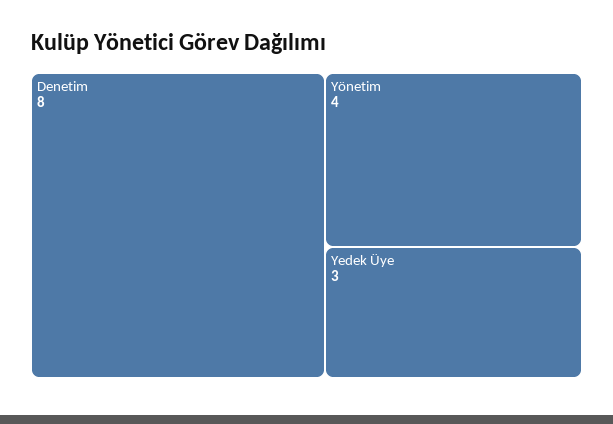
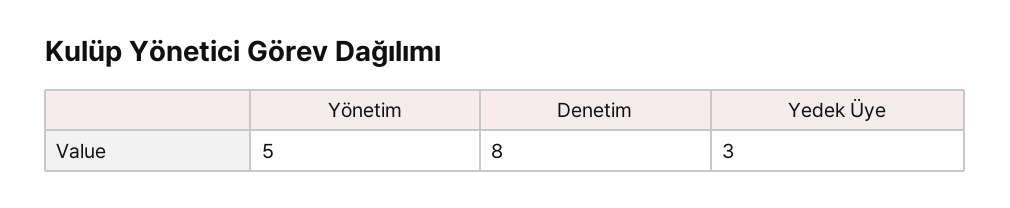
  {
    "Denetim": 8,
-   "Yönetim": 4,
+   "Yönetim": 5,
    "Yedek Üye": 3
  }

